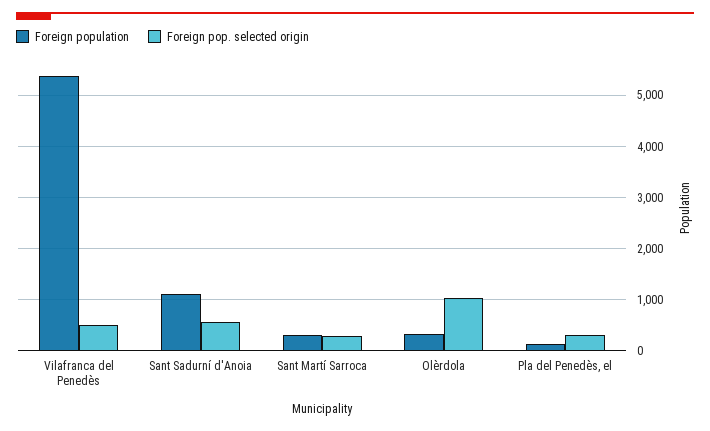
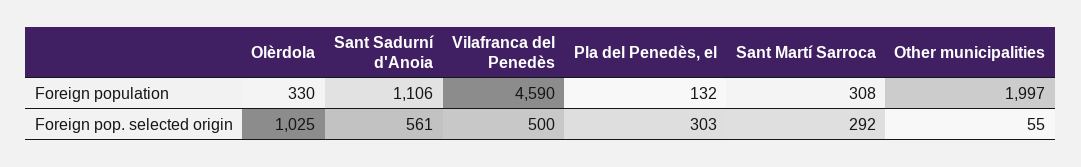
  {
    "Foreign population": {
-     "Vilafranca del Penedès": 5400,
+     "Vilafranca del Penedès": 4590,
      "Sant Sadurní d'Anoia": 1106,
      "Sant Martí Sarroca": 308,
      "Olèrdola": 330,
-     "Pla del Penedès, el": 132
+     "Pla del Penedès, el": 132,
+     "Other municipalities": 1997
    },
    "Foreign pop. selected origin": {
      "Vilafranca del Penedès": 500,
      "Sant Sadurní d'Anoia": 561,
      "Sant Martí Sarroca": 292,
      "Olèrdola": 1025,
-     "Pla del Penedès, el": 303
+     "Pla del Penedès, el": 303,
+     "Other municipalities": 55
    }
  }

